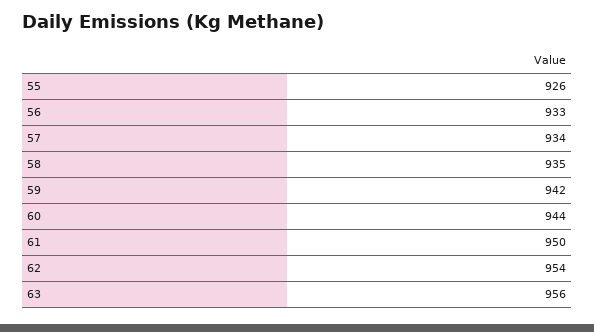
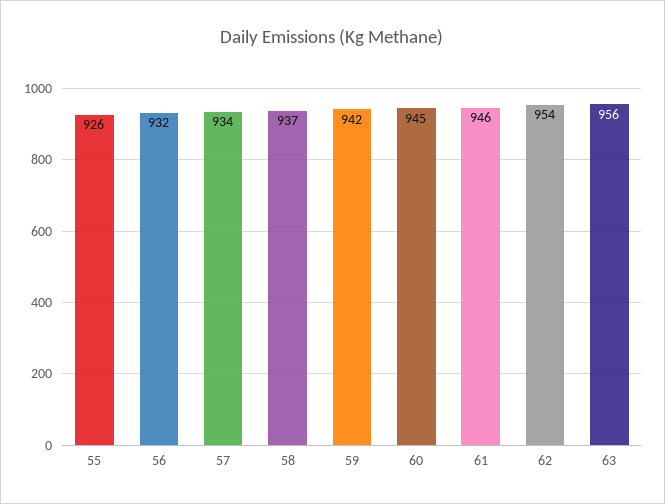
  {
    "55": 926,
-   "56": 933,
+   "56": 932,
    "57": 934,
-   "58": 935,
+   "58": 937,
    "59": 942,
-   "60": 944,
+   "60": 945,
-   "61": 950,
+   "61": 946,
    "62": 954,
    "63": 956
  }

